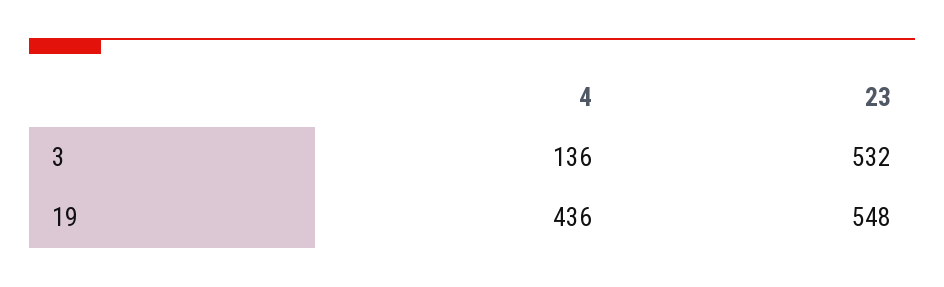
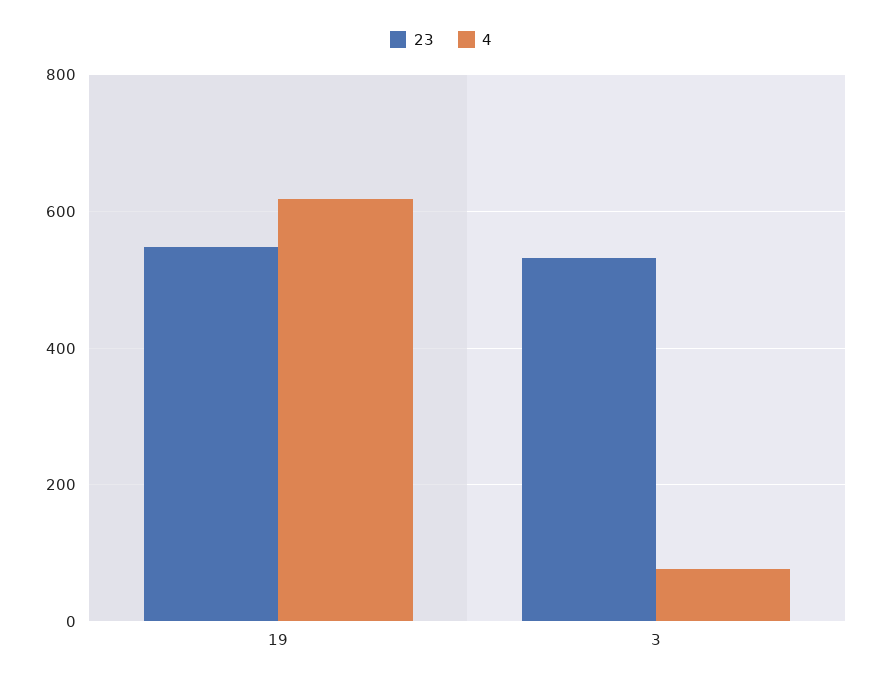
  {
    "4": {
-     "3": 136,
+     "3": 80,
-     "19": 436
+     "19": 620
    },
    "23": {
      "3": 532,
      "19": 548
    }
  }

